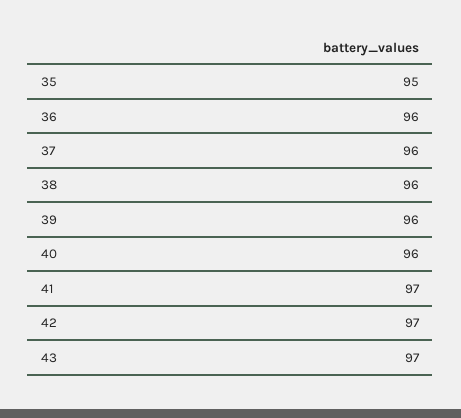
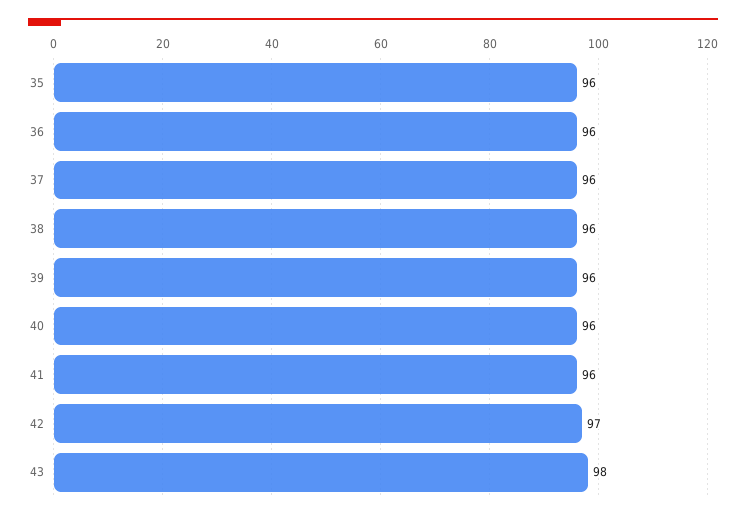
  {
-   "35": 95,
+   "35": 96,
    "36": 96,
    "37": 96,
    "38": 96,
    "39": 96,
    "40": 96,
-   "41": 97,
+   "41": 96,
    "42": 97,
-   "43": 97
+   "43": 98
  }

